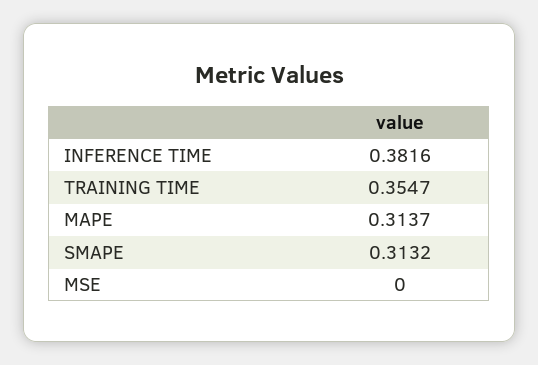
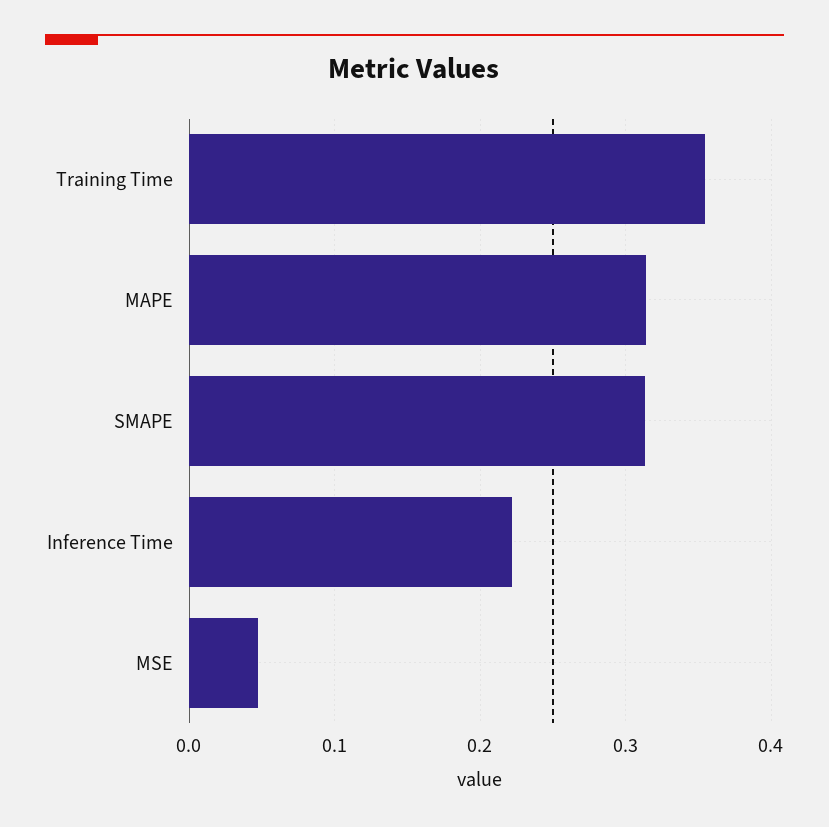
  {
-   "INFERENCE TIME": 0.3816,
+   "INFERENCE TIME": 0.22,
    "TRAINING TIME": 0.3547,
    "MAPE": 0.3137,
    "SMAPE": 0.3132,
-   "MSE": 0
+   "MSE": 0.05
  }

